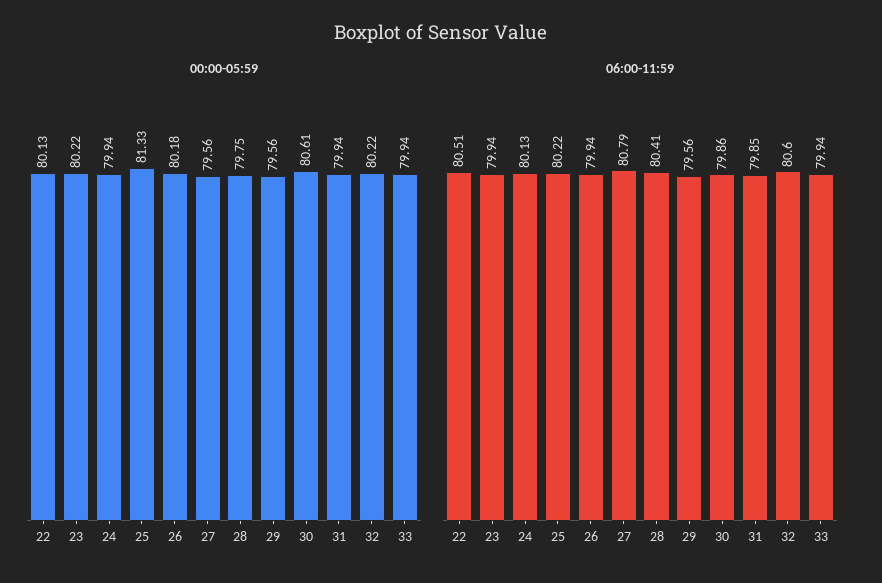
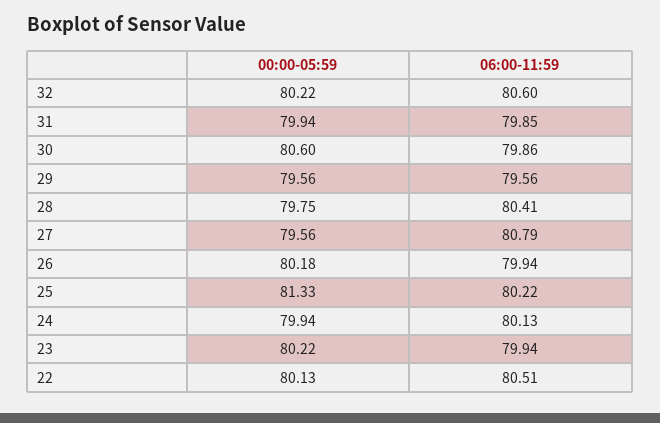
  {
    "00:00-05:59": {
      "22": 80.13,
      "23": 80.22,
      "24": 79.94,
      "25": 81.33,
      "26": 80.18,
      "27": 79.56,
      "28": 79.75,
      "29": 79.56,
-     "30": 80.61,
+     "30": 80.6,
      "31": 79.94,
-     "32": 80.22,
+     "32": 80.22
-     "33": 79.94
    },
    "06:00-11:59": {
      "22": 80.51,
      "23": 79.94,
      "24": 80.13,
      "25": 80.22,
      "26": 79.94,
      "27": 80.79,
      "28": 80.41,
      "29": 79.56,
      "30": 79.86,
      "31": 79.85,
-     "32": 80.6,
+     "32": 80.6
-     "33": 79.94
    }
  }

